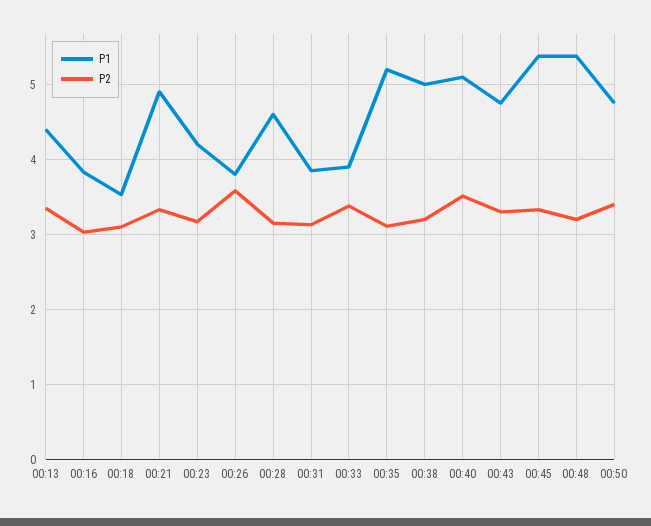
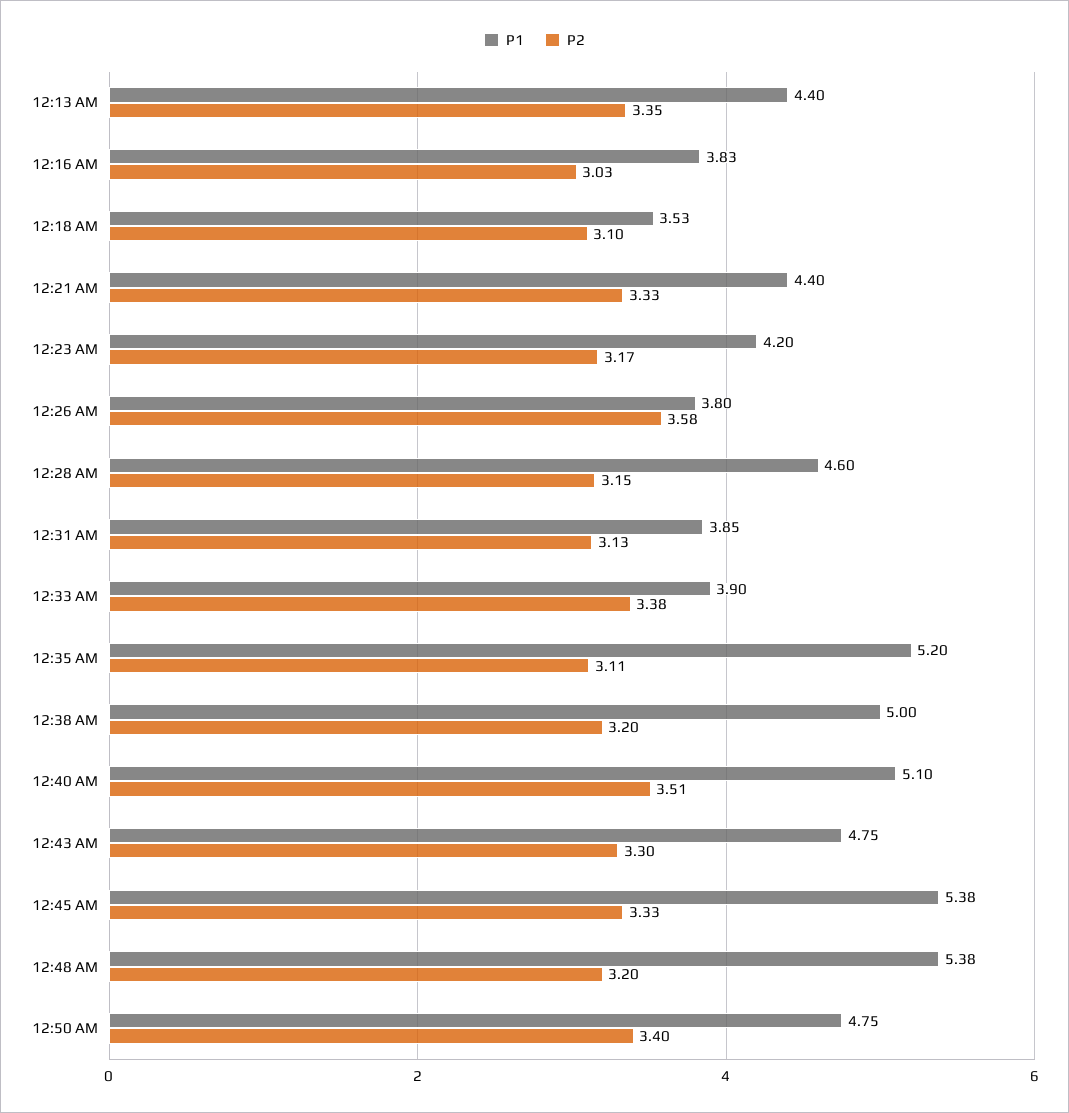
  {
    "P1": {
      "00:13": 4.4,
      "00:16": 3.83,
      "00:18": 3.53,
-     "00:21": 4.9,
+     "00:21": 4.4,
      "00:23": 4.2,
      "00:26": 3.8,
      "00:28": 4.6,
      "00:31": 3.85,
      "00:33": 3.9,
      "00:35": 5.2,
      "00:38": 5,
      "00:40": 5.1,
      "00:43": 4.75,
      "00:45": 5.38,
      "00:48": 5.38,
      "00:50": 4.75
    },
    "P2": {
      "00:13": 3.35,
      "00:16": 3.03,
      "00:18": 3.1,
      "00:21": 3.33,
      "00:23": 3.17,
      "00:26": 3.58,
      "00:28": 3.15,
      "00:31": 3.13,
      "00:33": 3.38,
      "00:35": 3.11,
      "00:38": 3.2,
      "00:40": 3.51,
      "00:43": 3.3,
      "00:45": 3.33,
      "00:48": 3.2,
      "00:50": 3.4
    }
  }

